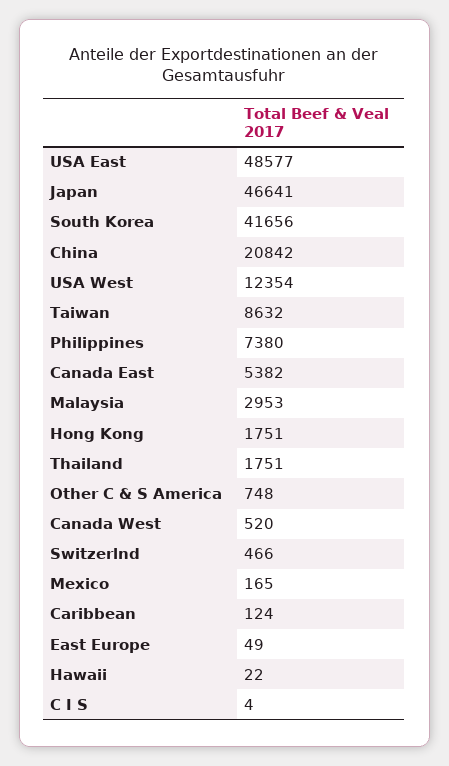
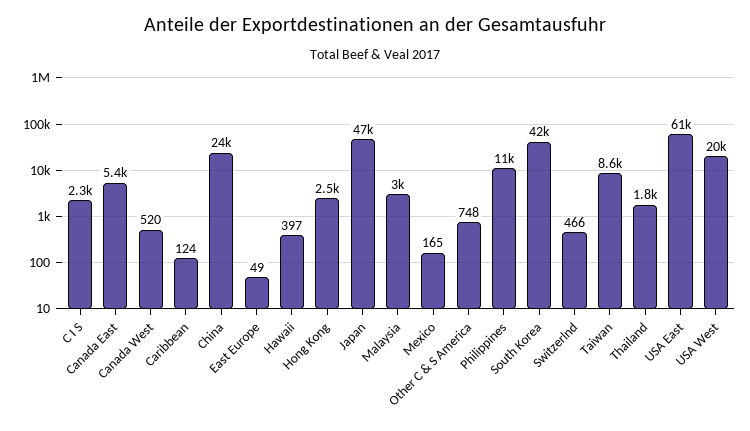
  {
-   "USA East": 48577,
+   "USA East": 61000,
    "Japan": 46641,
    "South Korea": 41656,
-   "China": 20842,
+   "China": 24000,
-   "USA West": 12354,
+   "USA West": 20000,
    "Taiwan": 8632,
-   "Philippines": 7380,
+   "Philippines": 11000,
    "Canada East": 5382,
    "Malaysia": 2953,
-   "Hong Kong": 1751,
+   "Hong Kong": 2500,
    "Thailand": 1751,
    "Other C & S America": 748,
    "Canada West": 520,
    "Switzerlnd": 466,
    "Mexico": 165,
    "Caribbean": 124,
    "East Europe": 49,
-   "Hawaii": 22,
+   "Hawaii": 397,
-   "C I S": 4
+   "C I S": 2300
  }

